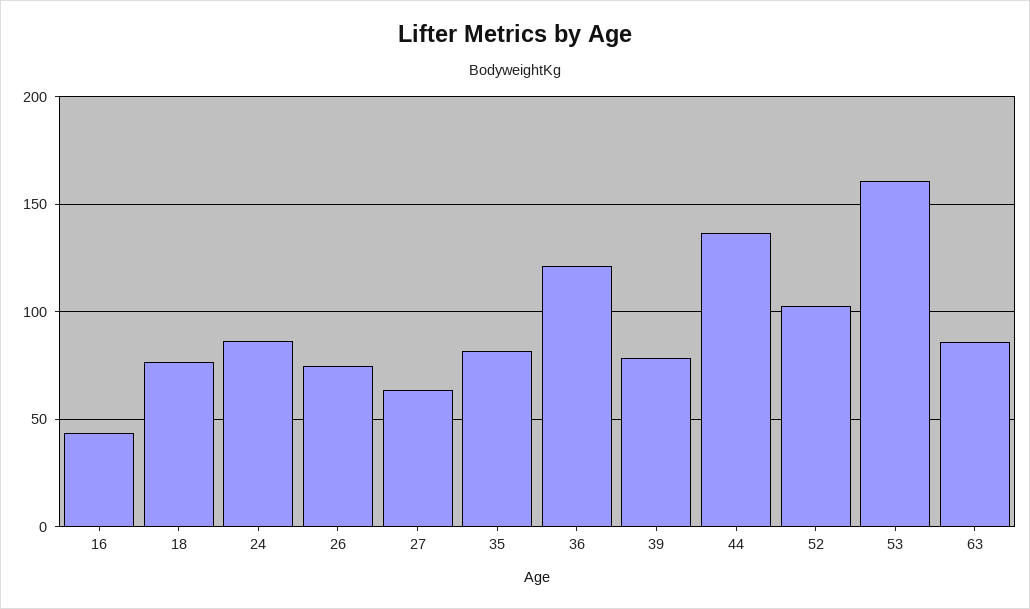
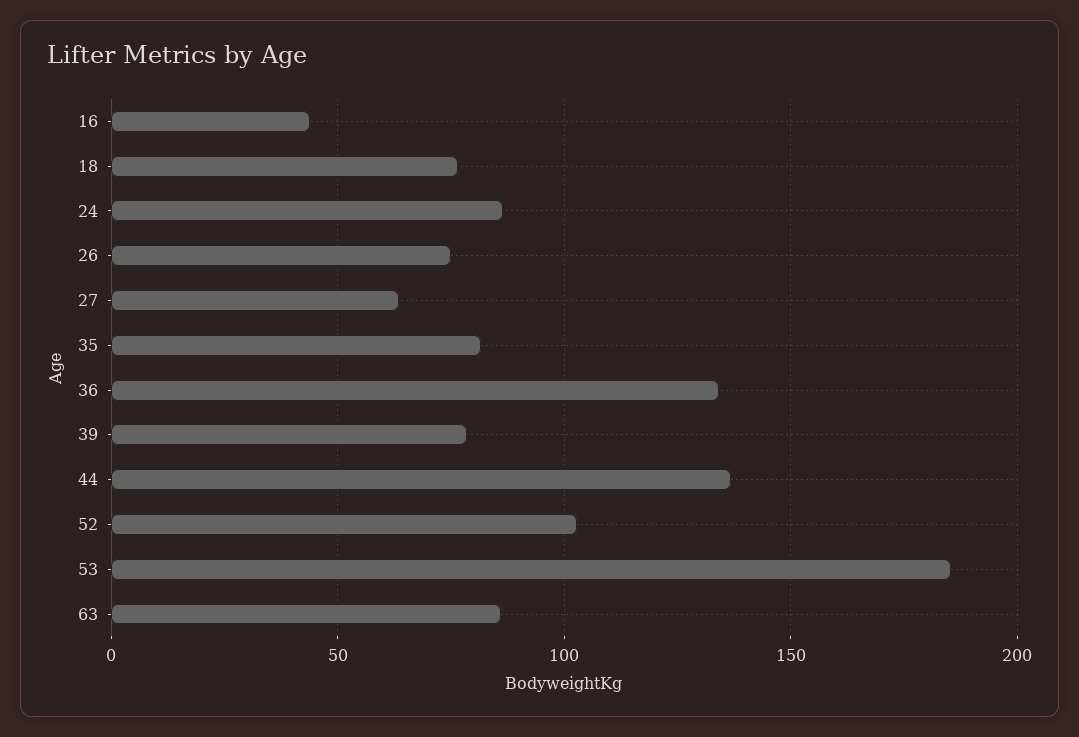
  {
    "16": 45,
    "18": 75,
    "24": 85,
    "26": 75,
    "27": 65,
    "35": 80,
-   "36": 120,
+   "36": 135,
    "39": 80,
    "44": 135,
    "52": 105,
-   "53": 160,
+   "53": 185,
    "63": 85
  }

